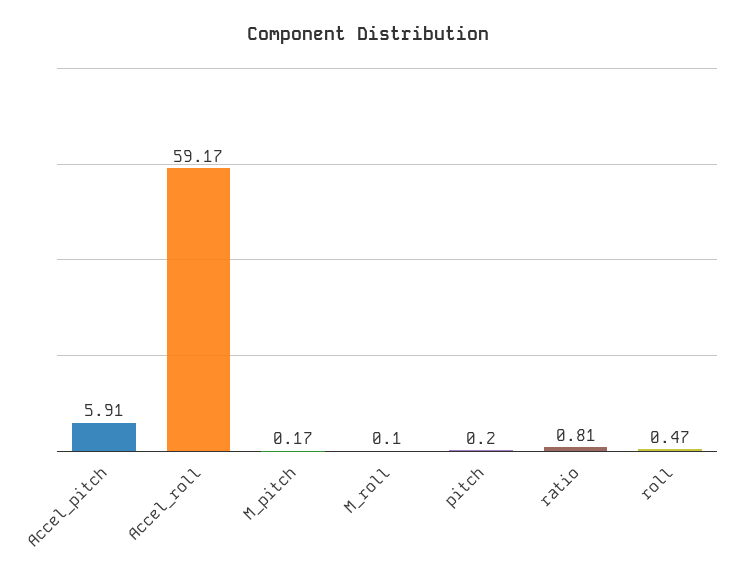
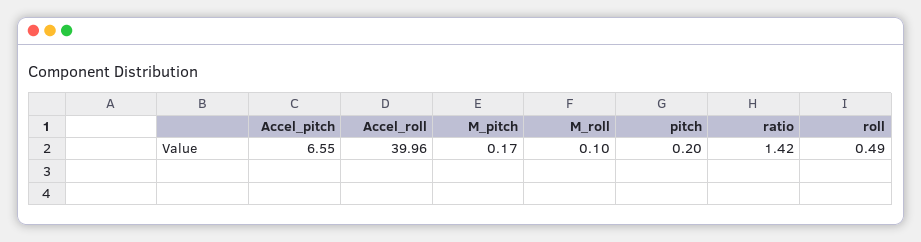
  {
-   "Accel_pitch": 5.91,
+   "Accel_pitch": 6.55,
-   "Accel_roll": 59.17,
+   "Accel_roll": 39.96,
    "M_pitch": 0.17,
    "M_roll": 0.1,
    "pitch": 0.2,
-   "ratio": 0.81,
+   "ratio": 1.42,
-   "roll": 0.47
+   "roll": 0.49
  }

